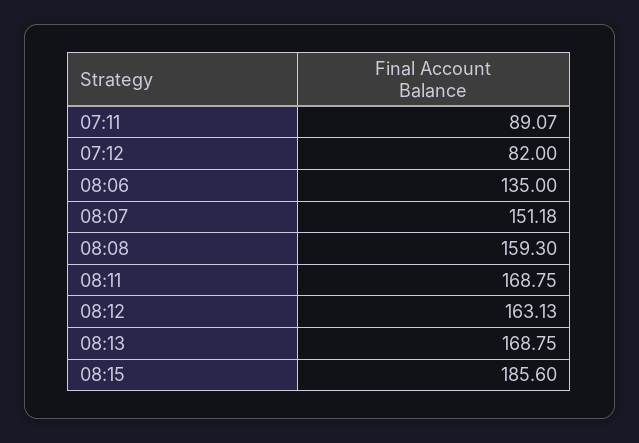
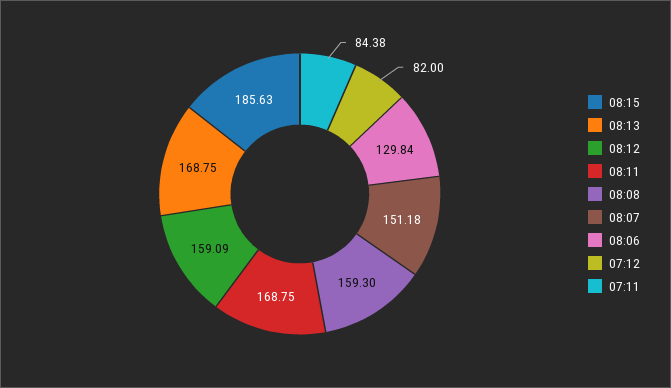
  {
-   "07:11": 89.07,
+   "07:11": 84.38,
    "07:12": 82,
-   "08:06": 135,
+   "08:06": 129.84,
    "08:07": 151.18,
    "08:08": 159.3,
    "08:11": 168.75,
-   "08:12": 163.13,
+   "08:12": 159.09,
    "08:13": 168.75,
-   "08:15": 185.6
+   "08:15": 185.63
  }

